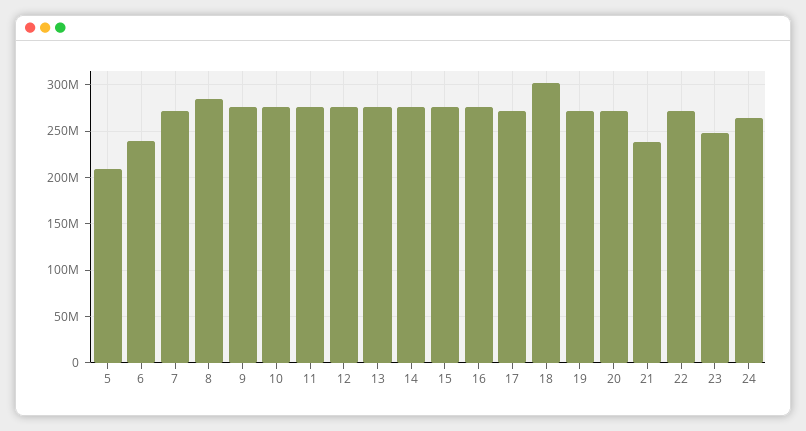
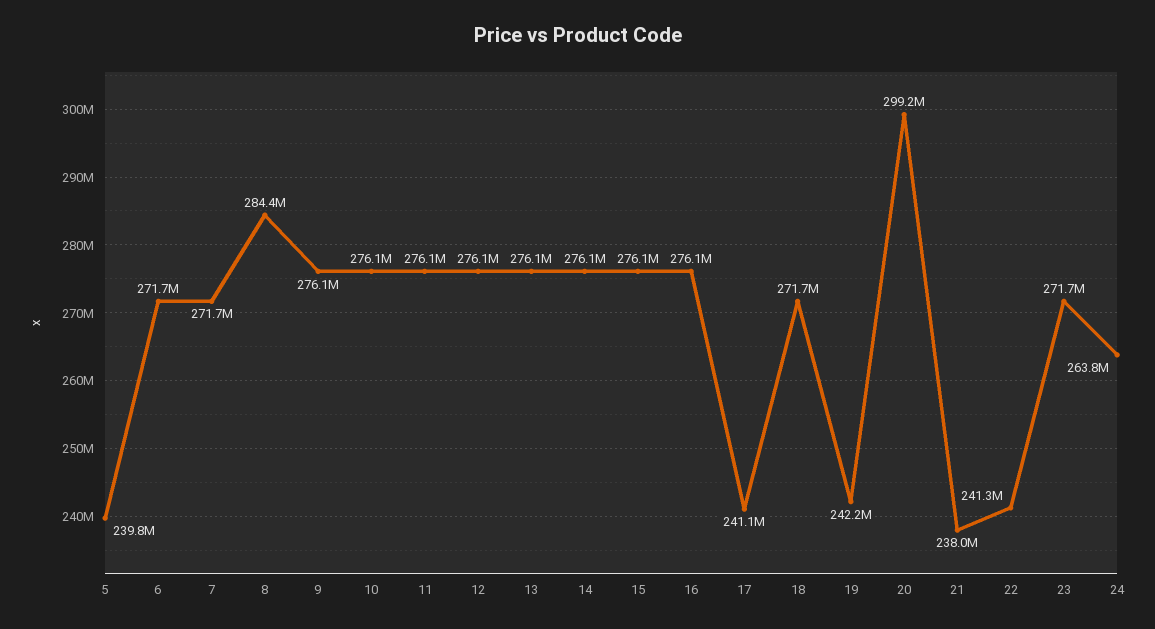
  {
-   "5": 210000000,
+   "5": 239800000,
-   "6": 240000000,
+   "6": 271700000,
    "7": 271700000,
    "8": 284400000,
    "9": 276100000,
    "10": 276100000,
    "11": 276100000,
    "12": 276100000,
    "13": 276100000,
    "14": 276100000,
    "15": 276100000,
    "16": 276100000,
-   "17": 270000000,
+   "17": 241100000,
-   "18": 300000000,
+   "18": 271700000,
-   "19": 270000000,
+   "19": 242200000,
-   "20": 270000000,
+   "20": 299200000,
    "21": 238000000,
-   "22": 270000000,
+   "22": 241300000,
-   "23": 250000000,
+   "23": 271700000,
    "24": 263800000
  }

